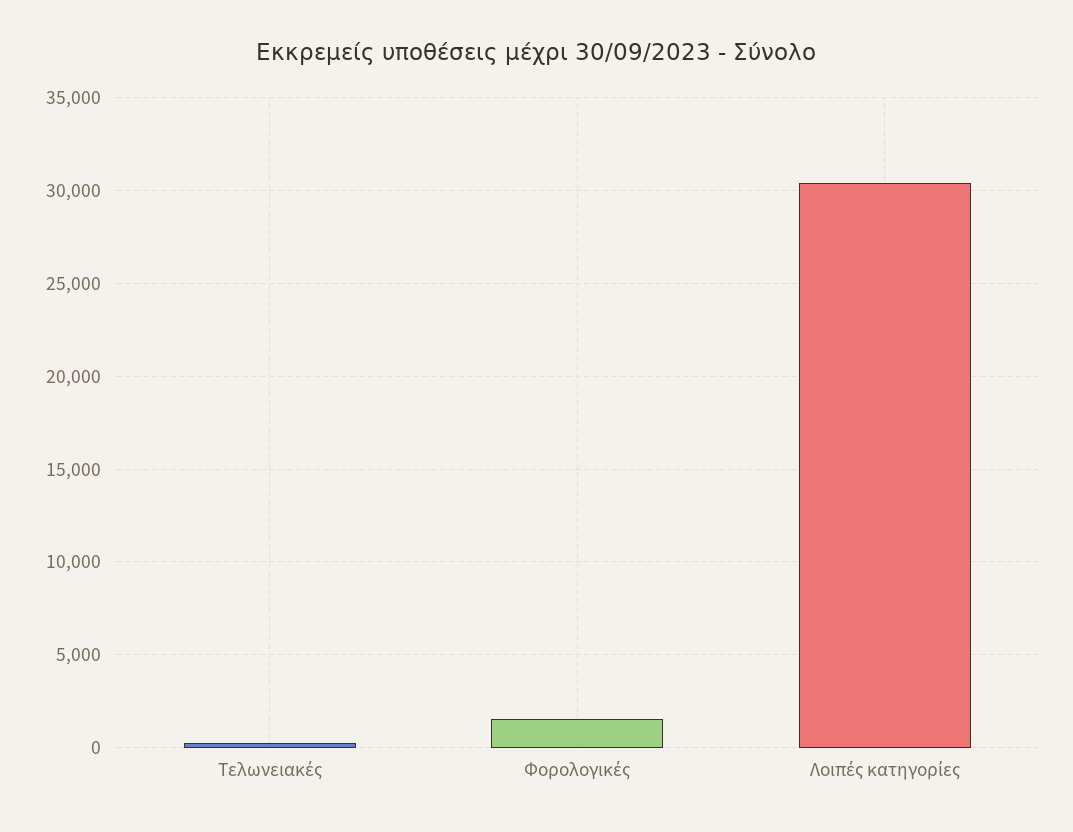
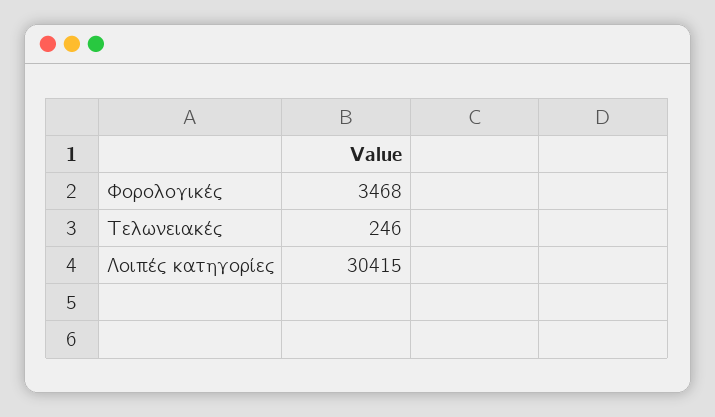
  {
    "Τελωνειακές": 246,
-   "Φορολογικές": 1500,
+   "Φορολογικές": 3468,
    "Λοιπές κατηγορίες": 30415
  }

